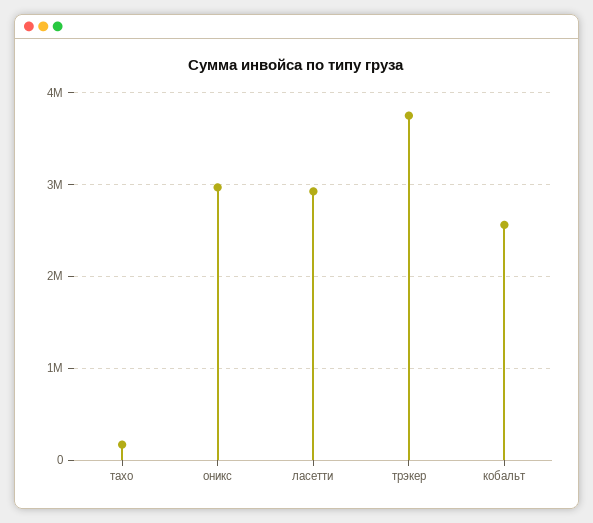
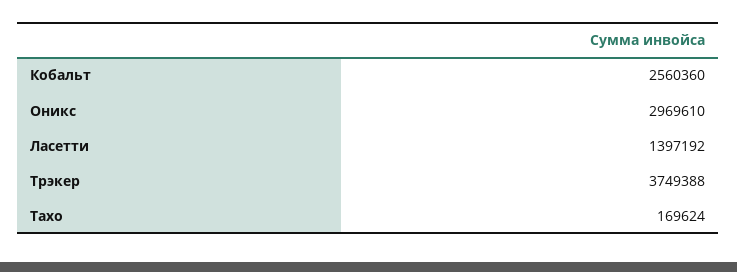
  {
    "тахо": 169624,
    "оникс": 2969610,
-   "ласетти": 2900000,
+   "ласетти": 1397192,
    "трэкер": 3749388,
    "кобальт": 2560360
  }

